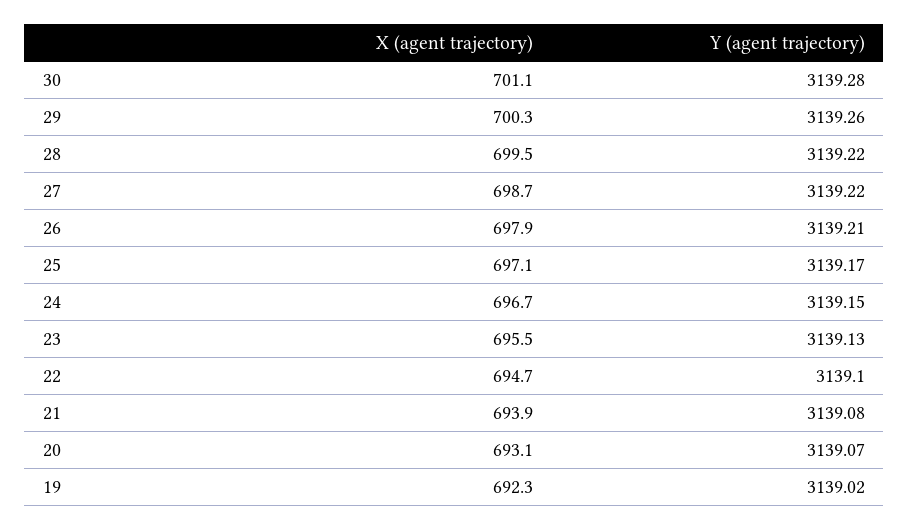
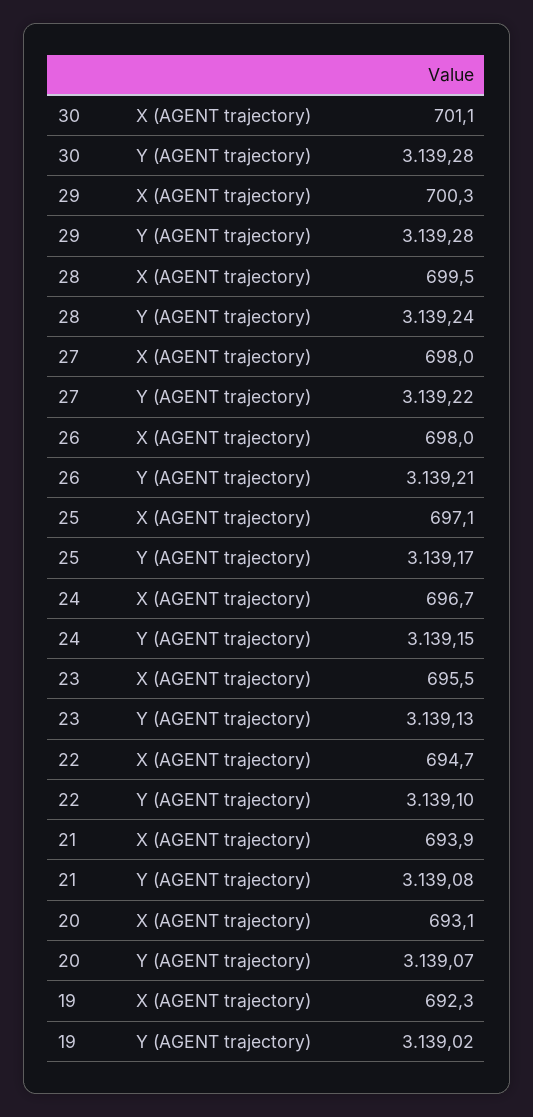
  {
    "X (agent trajectory)": {
      "30": 701.1,
      "29": 700.3,
      "28": 699.5,
-     "27": 698.7,
+     "27": 698,
-     "26": 697.9,
+     "26": 698,
      "25": 697.1,
      "24": 696.7,
      "23": 695.5,
      "22": 694.7,
      "21": 693.9,
      "20": 693.1,
      "19": 692.3
    },
    "Y (agent trajectory)": {
      "30": 3139.28,
-     "29": 3139.26,
+     "29": 3139.28,
-     "28": 3139.22,
+     "28": 3139.24,
      "27": 3139.22,
      "26": 3139.21,
      "25": 3139.17,
      "24": 3139.15,
      "23": 3139.13,
      "22": 3139.1,
      "21": 3139.08,
      "20": 3139.07,
      "19": 3139.02
    }
  }

